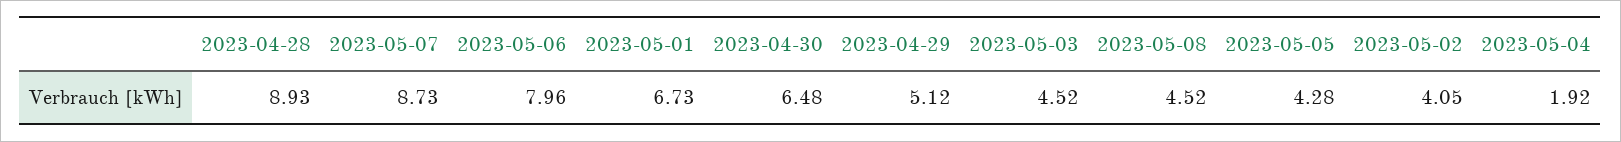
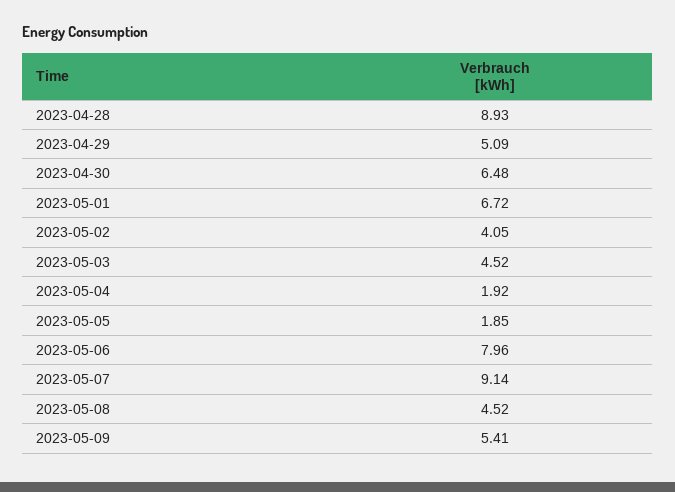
  {
    "2023-04-28": 8.93,
-   "2023-05-07": 8.73,
+   "2023-05-07": 9.14,
    "2023-05-06": 7.96,
-   "2023-05-01": 6.73,
+   "2023-05-01": 6.72,
    "2023-04-30": 6.48,
-   "2023-04-29": 5.12,
+   "2023-04-29": 5.09,
    "2023-05-03": 4.52,
    "2023-05-08": 4.52,
-   "2023-05-05": 4.28,
+   "2023-05-05": 1.85,
    "2023-05-02": 4.05,
-   "2023-05-04": 1.92
+   "2023-05-04": 1.92,
+   "2023-05-09": 5.41
  }

